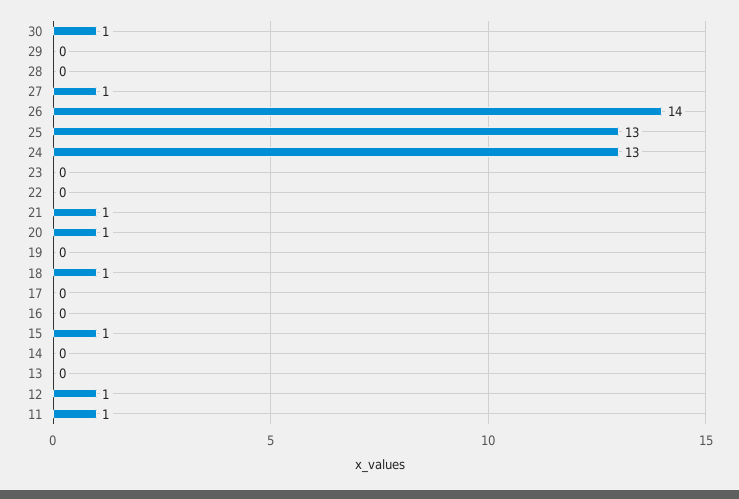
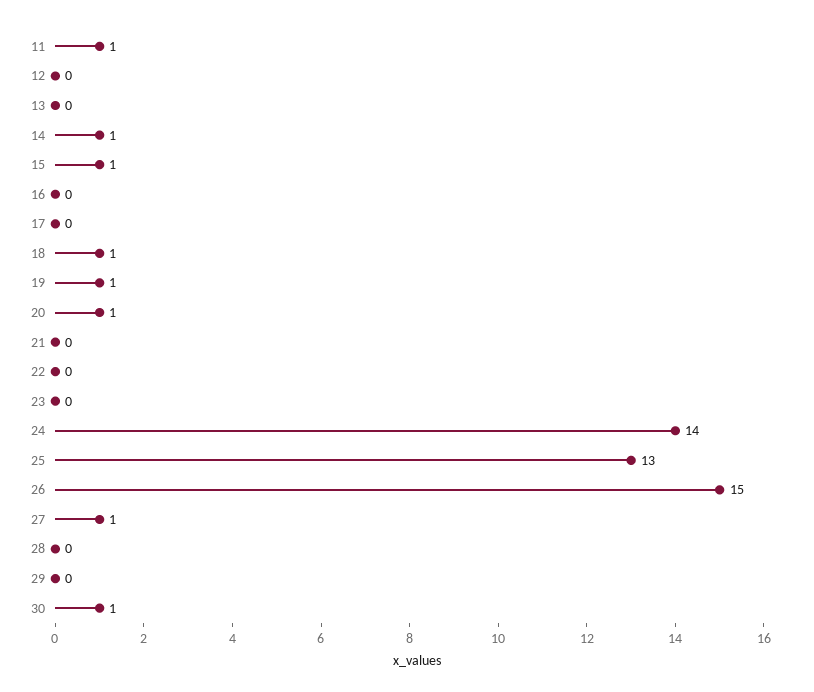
  {
    "30": 1,
    "29": 0,
    "28": 0,
    "27": 1,
-   "26": 14,
+   "26": 15,
    "25": 13,
-   "24": 13,
+   "24": 14,
    "23": 0,
    "22": 0,
-   "21": 1,
+   "21": 0,
    "20": 1,
-   "19": 0,
+   "19": 1,
    "18": 1,
    "17": 0,
    "16": 0,
    "15": 1,
-   "14": 0,
+   "14": 1,
    "13": 0,
-   "12": 1,
+   "12": 0,
    "11": 1
  }

